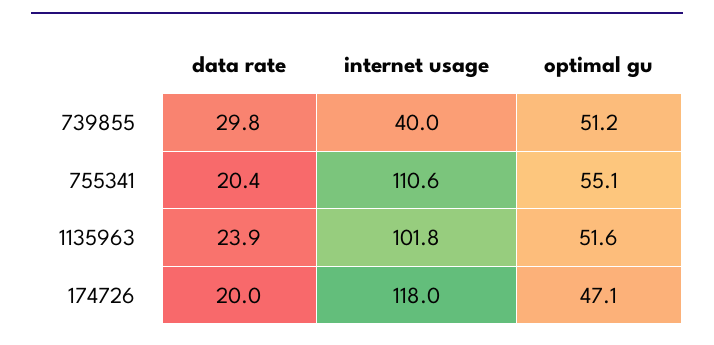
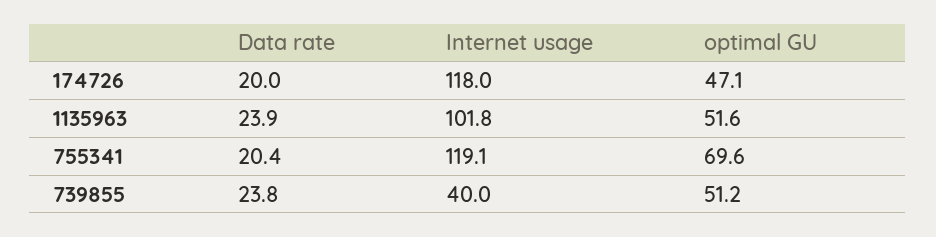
  {
    "data rate": {
-     "739855": 29.8,
+     "739855": 23.8,
      "755341": 20.4,
      "1135963": 23.9,
      "174726": 20
    },
    "internet usage": {
      "739855": 40,
-     "755341": 110.6,
+     "755341": 119.1,
      "1135963": 101.8,
      "174726": 118
    },
    "optimal gu": {
      "739855": 51.2,
-     "755341": 55.1,
+     "755341": 69.6,
      "1135963": 51.6,
      "174726": 47.1
    }
  }

